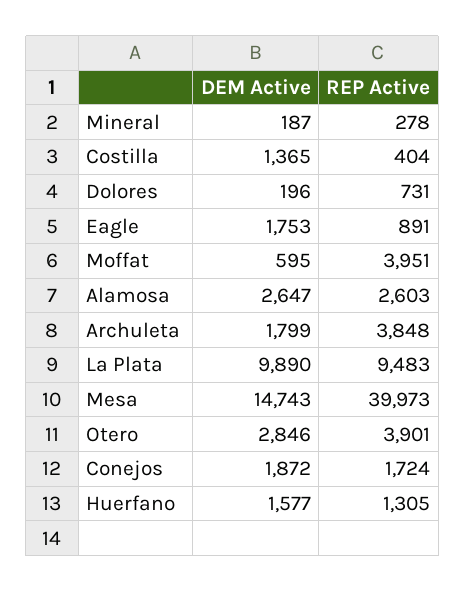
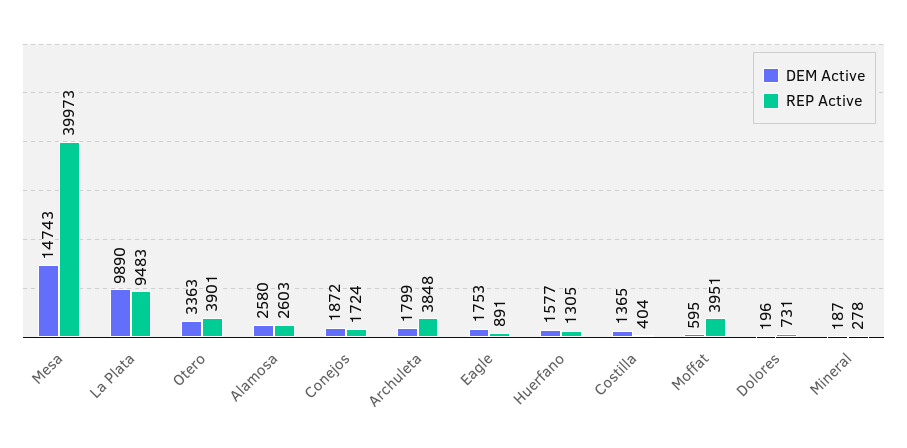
  {
    "DEM Active": {
      "Mineral": 187,
      "Costilla": 1365,
      "Dolores": 196,
      "Eagle": 1753,
      "Moffat": 595,
-     "Alamosa": 2647,
+     "Alamosa": 2580,
      "Archuleta": 1799,
      "La Plata": 9890,
      "Mesa": 14743,
-     "Otero": 2846,
+     "Otero": 3363,
      "Conejos": 1872,
      "Huerfano": 1577
    },
    "REP Active": {
      "Mineral": 278,
      "Costilla": 404,
      "Dolores": 731,
      "Eagle": 891,
      "Moffat": 3951,
      "Alamosa": 2603,
      "Archuleta": 3848,
      "La Plata": 9483,
      "Mesa": 39973,
      "Otero": 3901,
      "Conejos": 1724,
      "Huerfano": 1305
    }
  }

